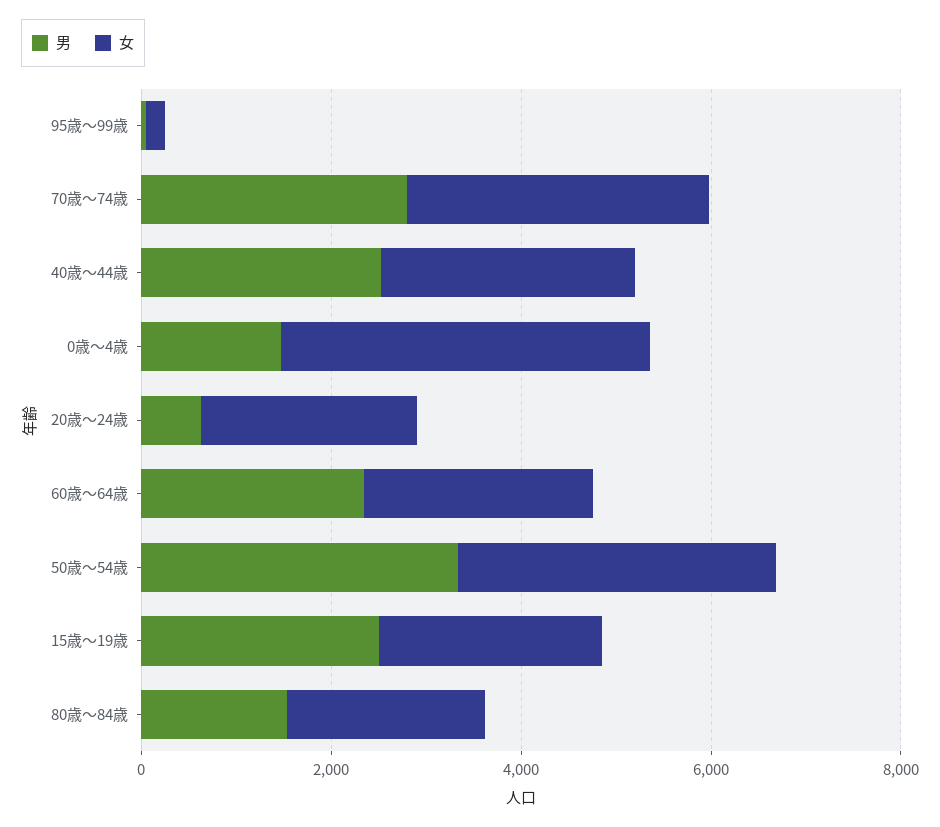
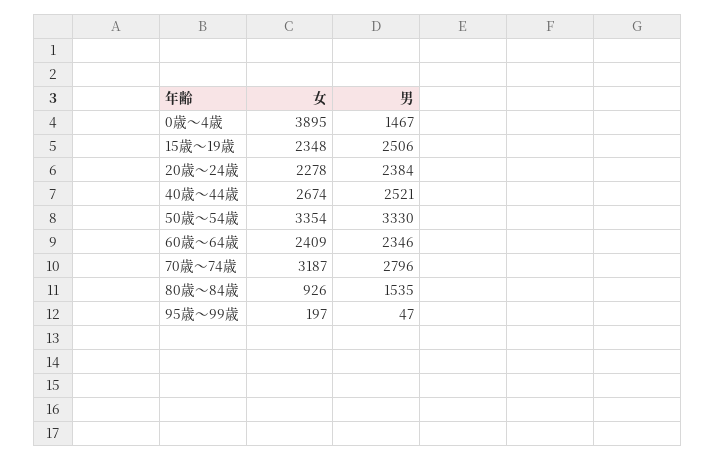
  {
    "男": {
      "95歳～99歳": 47,
      "70歳～74歳": 2796,
      "40歳～44歳": 2521,
      "0歳～4歳": 1467,
-     "20歳～24歳": 500,
+     "20歳～24歳": 2384,
      "60歳～64歳": 2346,
      "50歳～54歳": 3330,
      "15歳～19歳": 2506,
      "80歳～84歳": 1535
    },
    "女": {
      "95歳～99歳": 197,
      "70歳～74歳": 3187,
      "40歳～44歳": 2674,
      "0歳～4歳": 3895,
      "20歳～24歳": 2278,
      "60歳～64歳": 2409,
      "50歳～54歳": 3354,
      "15歳～19歳": 2348,
-     "80歳～84歳": 2000
+     "80歳～84歳": 926
    }
  }

